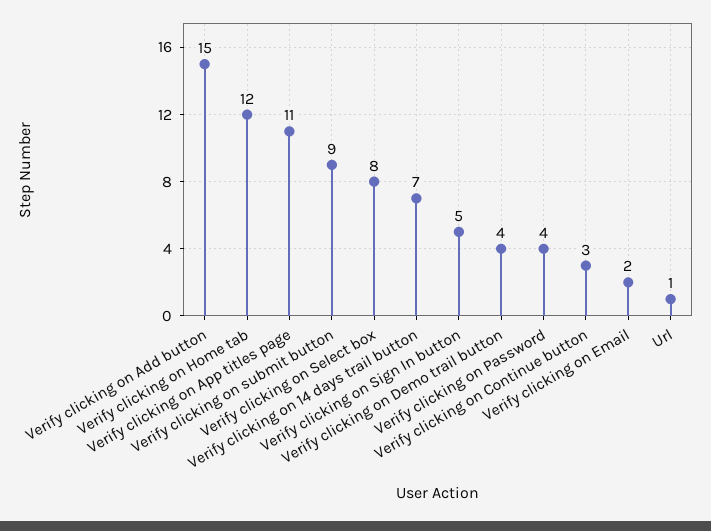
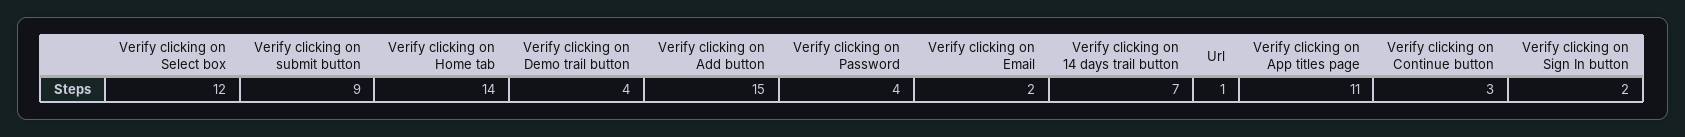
  {
    "Verify clicking on Add button": 15,
-   "Verify clicking on Home tab": 12,
+   "Verify clicking on Home tab": 14,
    "Verify clicking on App titles page": 11,
    "Verify clicking on submit button": 9,
-   "Verify clicking on Select box": 8,
+   "Verify clicking on Select box": 12,
    "Verify clicking on 14 days trail button": 7,
-   "Verify clicking on Sign In button": 5,
+   "Verify clicking on Sign In button": 2,
    "Verify clicking on Demo trail button": 4,
    "Verify clicking on Password": 4,
    "Verify clicking on Continue button": 3,
    "Verify clicking on Email": 2,
    "Url": 1
  }

